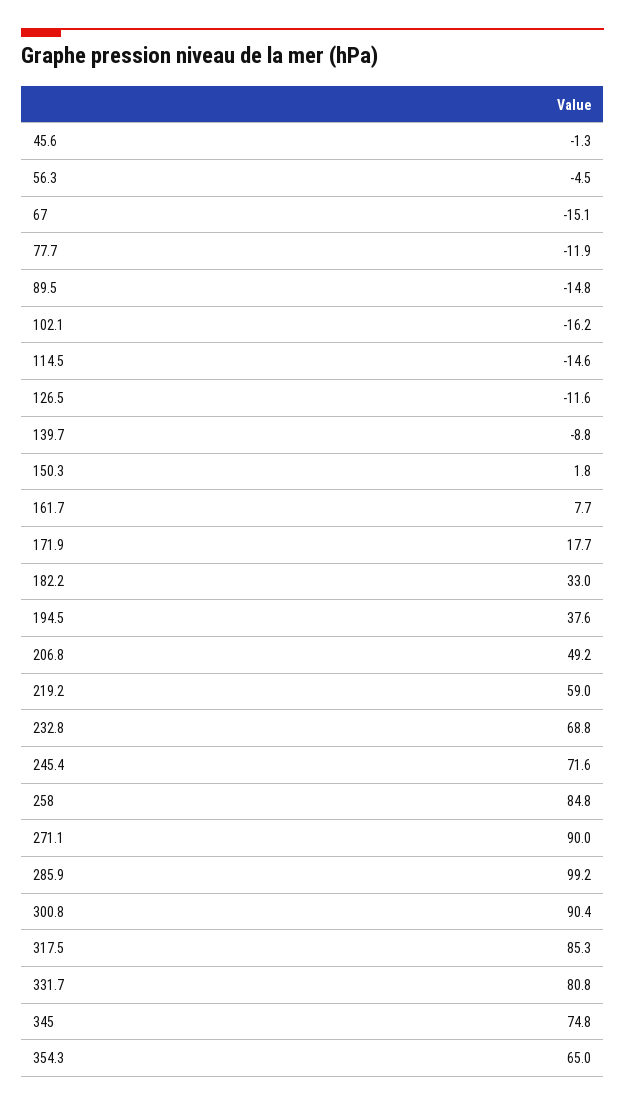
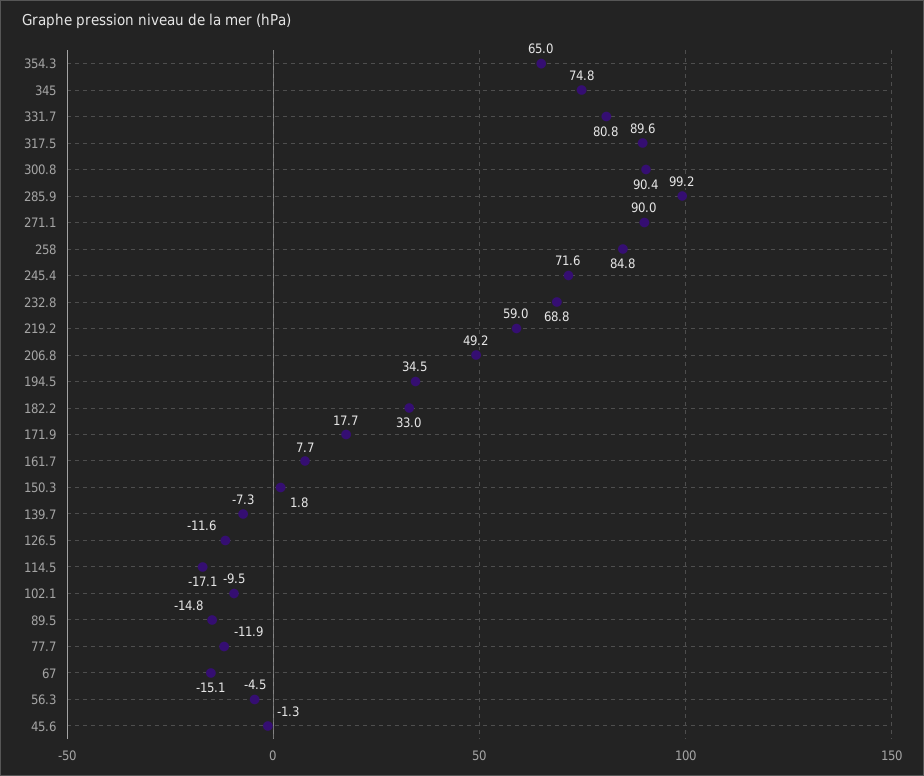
  {
    "45.6": -1.3,
    "56.3": -4.5,
    "67": -15.1,
    "77.7": -11.9,
    "89.5": -14.8,
-   "102.1": -16.2,
+   "102.1": -9.5,
-   "114.5": -14.6,
+   "114.5": -17.1,
    "126.5": -11.6,
-   "139.7": -8.8,
+   "139.7": -7.3,
    "150.3": 1.8,
    "161.7": 7.7,
    "171.9": 17.7,
    "182.2": 33,
-   "194.5": 37.6,
+   "194.5": 34.5,
    "206.8": 49.2,
    "219.2": 59,
    "232.8": 68.8,
    "245.4": 71.6,
    "258": 84.8,
    "271.1": 90,
    "285.9": 99.2,
    "300.8": 90.4,
-   "317.5": 85.3,
+   "317.5": 89.6,
    "331.7": 80.8,
    "345": 74.8,
    "354.3": 65
  }

